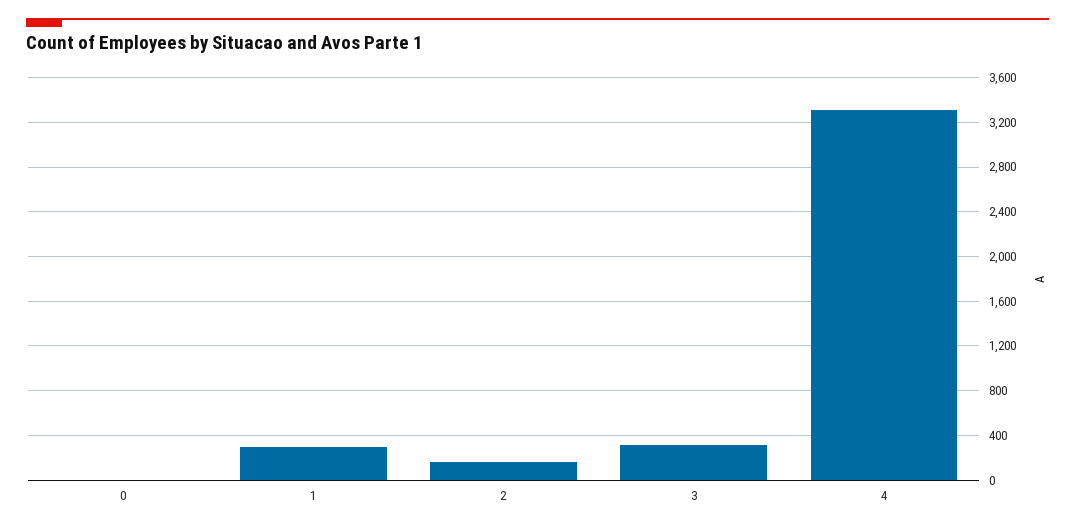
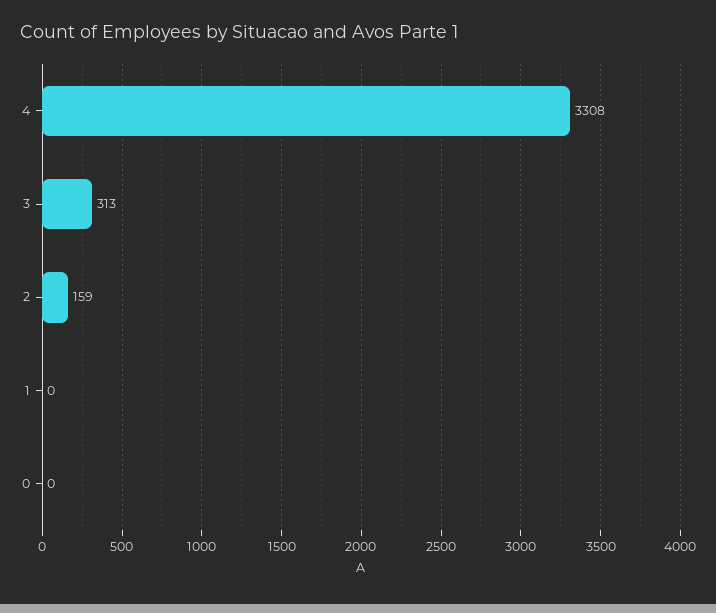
  {
    "0": 0,
-   "1": 300,
+   "1": 0,
    "2": 159,
    "3": 313,
    "4": 3308
  }

